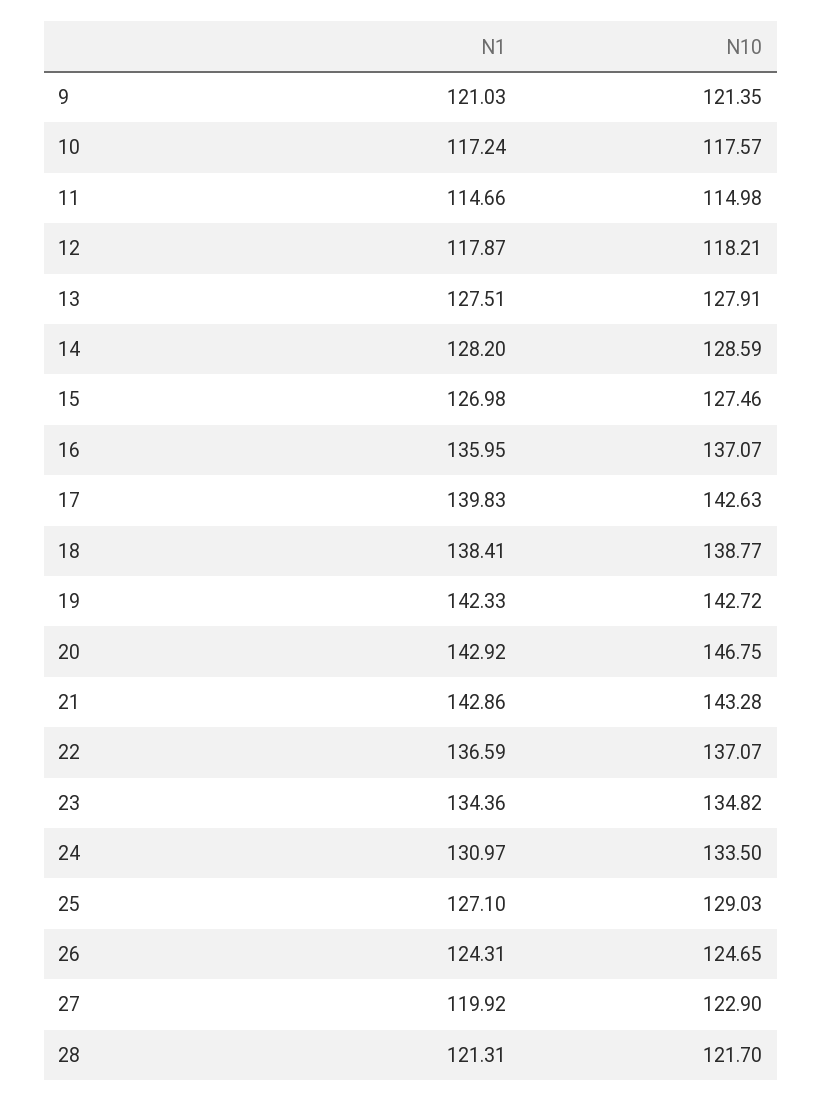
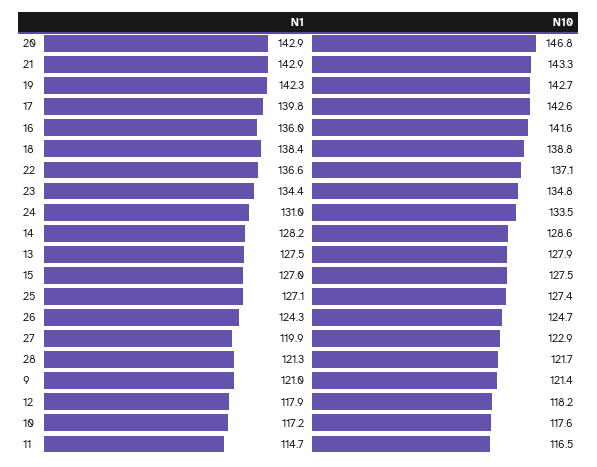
  {
    "N1": {
      "9": 121.03,
      "10": 117.24,
      "11": 114.66,
      "12": 117.87,
      "13": 127.51,
      "14": 128.2,
      "15": 126.98,
      "16": 135.95,
      "17": 139.83,
      "18": 138.41,
      "19": 142.33,
      "20": 142.92,
      "21": 142.86,
      "22": 136.59,
      "23": 134.36,
      "24": 130.97,
      "25": 127.1,
      "26": 124.31,
      "27": 119.92,
      "28": 121.31
    },
    "N10": {
      "9": 121.35,
      "10": 117.57,
-     "11": 114.98,
+     "11": 116.5,
      "12": 118.21,
      "13": 127.91,
      "14": 128.59,
      "15": 127.46,
-     "16": 137.07,
+     "16": 141.6,
      "17": 142.63,
      "18": 138.77,
      "19": 142.72,
      "20": 146.75,
      "21": 143.28,
      "22": 137.07,
      "23": 134.82,
      "24": 133.5,
-     "25": 129.03,
+     "25": 127.4,
      "26": 124.65,
      "27": 122.9,
      "28": 121.7
    }
  }

